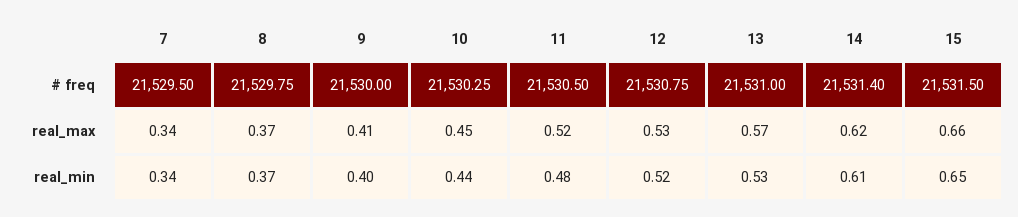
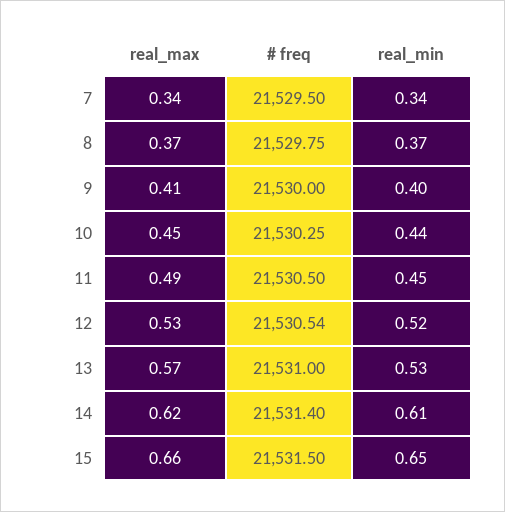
  {
    "7": {
      "# freq": 21529.5,
      "real_max": 0.34,
      "real_min": 0.34
    },
    "8": {
      "# freq": 21529.75,
      "real_max": 0.37,
      "real_min": 0.37
    },
    "9": {
      "# freq": 21530,
      "real_max": 0.41,
      "real_min": 0.4
    },
    "10": {
      "# freq": 21530.25,
      "real_max": 0.45,
      "real_min": 0.44
    },
    "11": {
      "# freq": 21530.5,
-     "real_max": 0.52,
+     "real_max": 0.49,
-     "real_min": 0.48
+     "real_min": 0.45
    },
    "12": {
-     "# freq": 21530.75,
+     "# freq": 21530.54,
      "real_max": 0.53,
      "real_min": 0.52
    },
    "13": {
      "# freq": 21531,
      "real_max": 0.57,
      "real_min": 0.53
    },
    "14": {
      "# freq": 21531.4,
      "real_max": 0.62,
      "real_min": 0.61
    },
    "15": {
      "# freq": 21531.5,
      "real_max": 0.66,
      "real_min": 0.65
    }
  }

